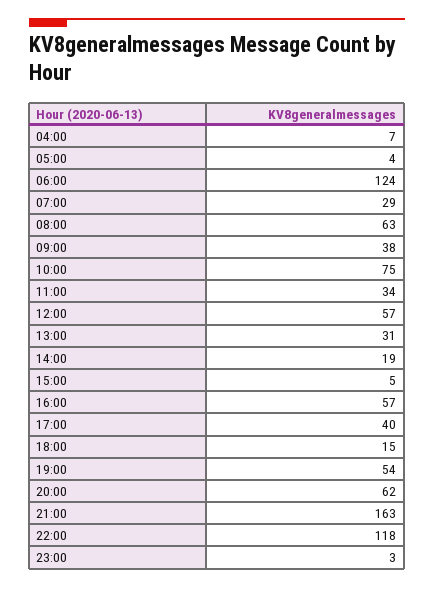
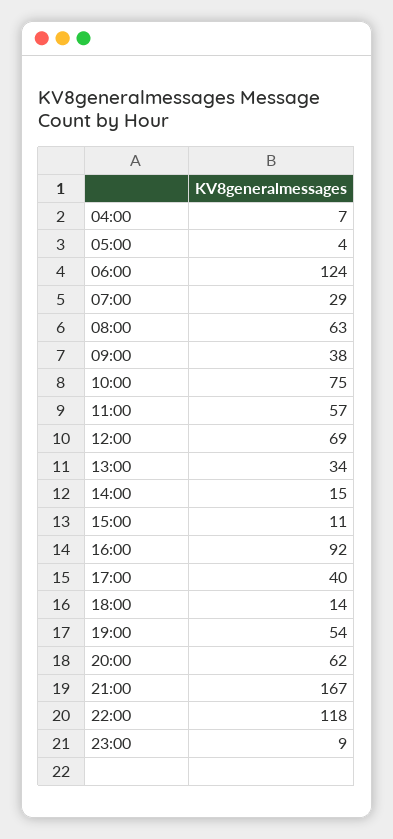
  {
    "04:00": 7,
    "05:00": 4,
    "06:00": 124,
    "07:00": 29,
    "08:00": 63,
    "09:00": 38,
    "10:00": 75,
-   "11:00": 34,
+   "11:00": 57,
-   "12:00": 57,
+   "12:00": 69,
-   "13:00": 31,
+   "13:00": 34,
-   "14:00": 19,
+   "14:00": 15,
-   "15:00": 5,
+   "15:00": 11,
-   "16:00": 57,
+   "16:00": 92,
    "17:00": 40,
-   "18:00": 15,
+   "18:00": 14,
    "19:00": 54,
    "20:00": 62,
-   "21:00": 163,
+   "21:00": 167,
    "22:00": 118,
-   "23:00": 3
+   "23:00": 9
  }

